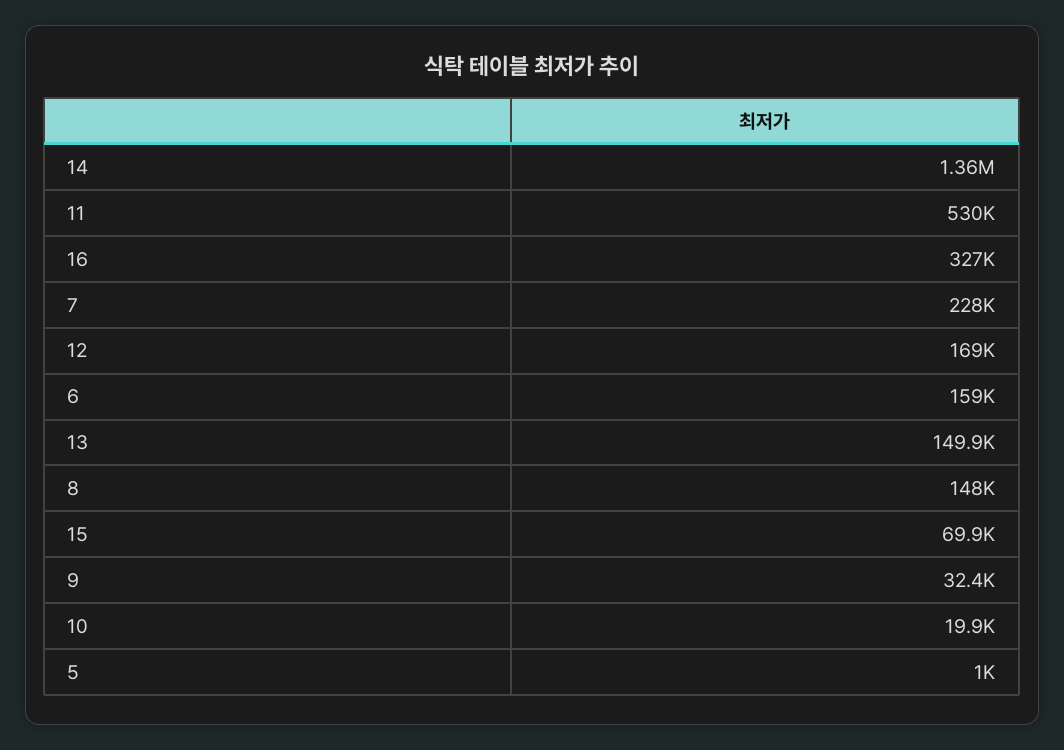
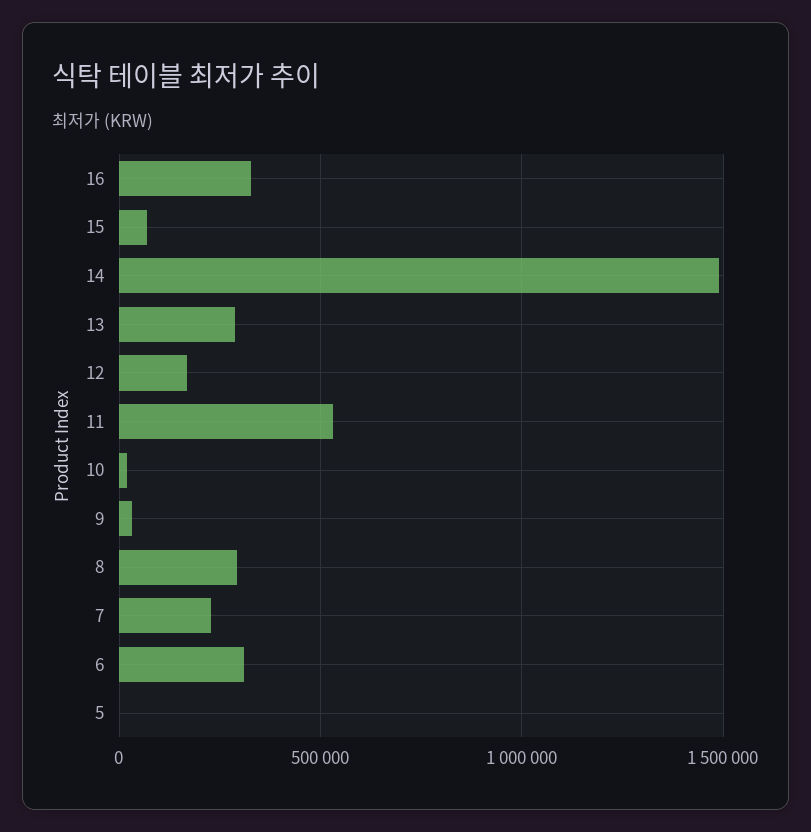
  {
-   "14": 1360000,
+   "14": 1500000,
    "11": 530000,
    "16": 327000,
    "7": 228000,
    "12": 169000,
-   "6": 159000,
+   "6": 300000,
-   "13": 149900,
+   "13": 300000,
-   "8": 148000,
+   "8": 300000,
    "15": 69900,
    "9": 32400,
    "10": 19900,
    "5": 1000
  }

